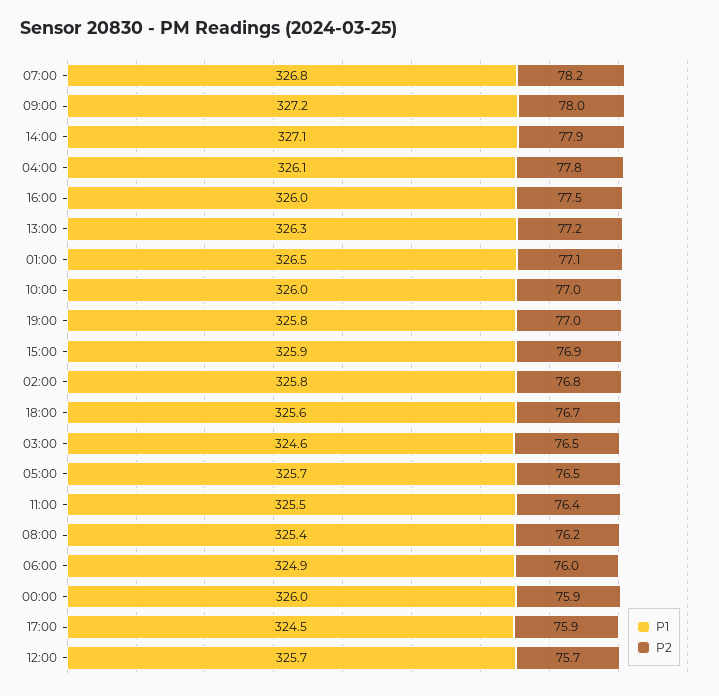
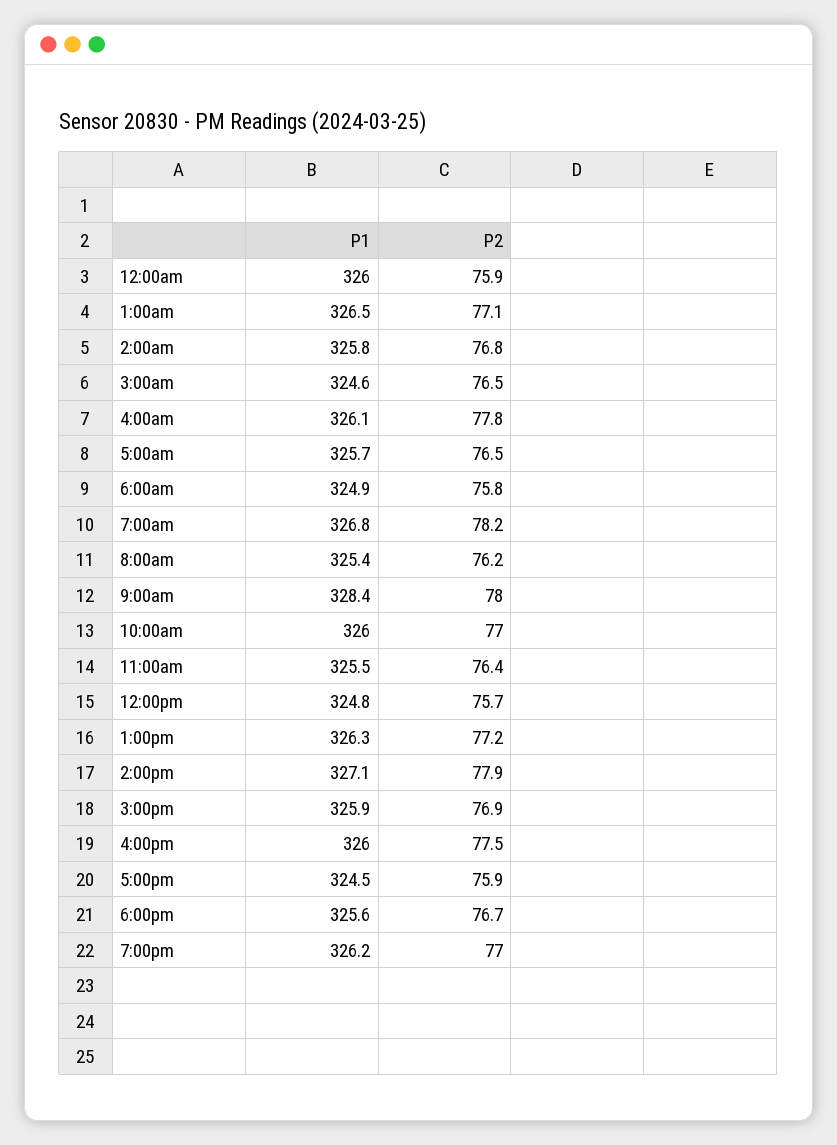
  {
    "P1": {
      "07:00": 326.8,
-     "09:00": 327.2,
+     "09:00": 328.4,
      "14:00": 327.1,
      "04:00": 326.1,
      "16:00": 326,
      "13:00": 326.3,
      "01:00": 326.5,
      "10:00": 326,
-     "19:00": 325.8,
+     "19:00": 326.2,
      "15:00": 325.9,
      "02:00": 325.8,
      "18:00": 325.6,
      "03:00": 324.6,
      "05:00": 325.7,
      "11:00": 325.5,
      "08:00": 325.4,
      "06:00": 324.9,
      "00:00": 326,
      "17:00": 324.5,
-     "12:00": 325.7
+     "12:00": 324.8
    },
    "P2": {
      "07:00": 78.2,
      "09:00": 78,
      "14:00": 77.9,
      "04:00": 77.8,
      "16:00": 77.5,
      "13:00": 77.2,
      "01:00": 77.1,
      "10:00": 77,
      "19:00": 77,
      "15:00": 76.9,
      "02:00": 76.8,
      "18:00": 76.7,
      "03:00": 76.5,
      "05:00": 76.5,
      "11:00": 76.4,
      "08:00": 76.2,
-     "06:00": 76,
+     "06:00": 75.8,
      "00:00": 75.9,
      "17:00": 75.9,
      "12:00": 75.7
    }
  }

